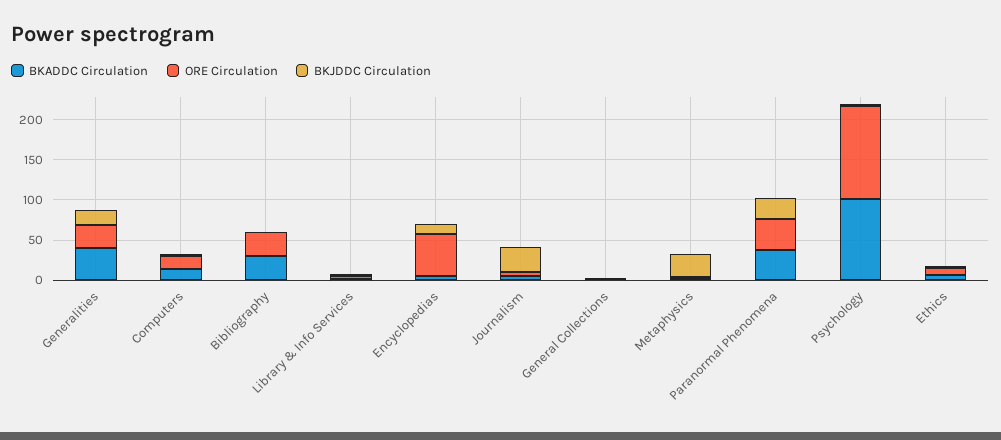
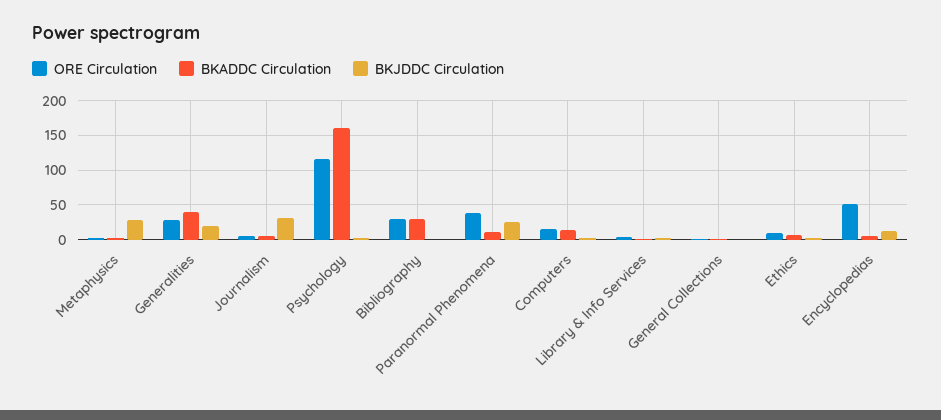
  {
    "BKADDC Circulation": {
      "Generalities": 40,
      "Computers": 10,
      "Bibliography": 30,
      "Library & Info Services": 0,
      "Encyclopedias": 10,
      "Journalism": 10,
      "General Collections": 0,
      "Metaphysics": 0,
-     "Paranormal Phenomena": 40,
+     "Paranormal Phenomena": 10,
-     "Psychology": 100,
+     "Psychology": 160,
      "Ethics": 10
    },
    "ORE Circulation": {
      "Generalities": 30,
      "Computers": 20,
      "Bibliography": 30,
      "Library & Info Services": 0,
      "Encyclopedias": 50,
      "Journalism": 10,
      "General Collections": 0,
      "Metaphysics": 0,
      "Paranormal Phenomena": 40,
      "Psychology": 120,
      "Ethics": 10
    },
    "BKJDDC Circulation": {
      "Generalities": 20,
      "Computers": 0,
      "Bibliography": 0,
      "Library & Info Services": 0,
      "Encyclopedias": 10,
      "Journalism": 30,
      "General Collections": 0,
      "Metaphysics": 30,
      "Paranormal Phenomena": 30,
      "Psychology": 0,
      "Ethics": 0
    }
  }

